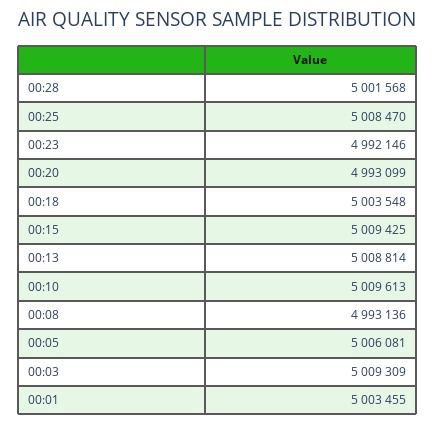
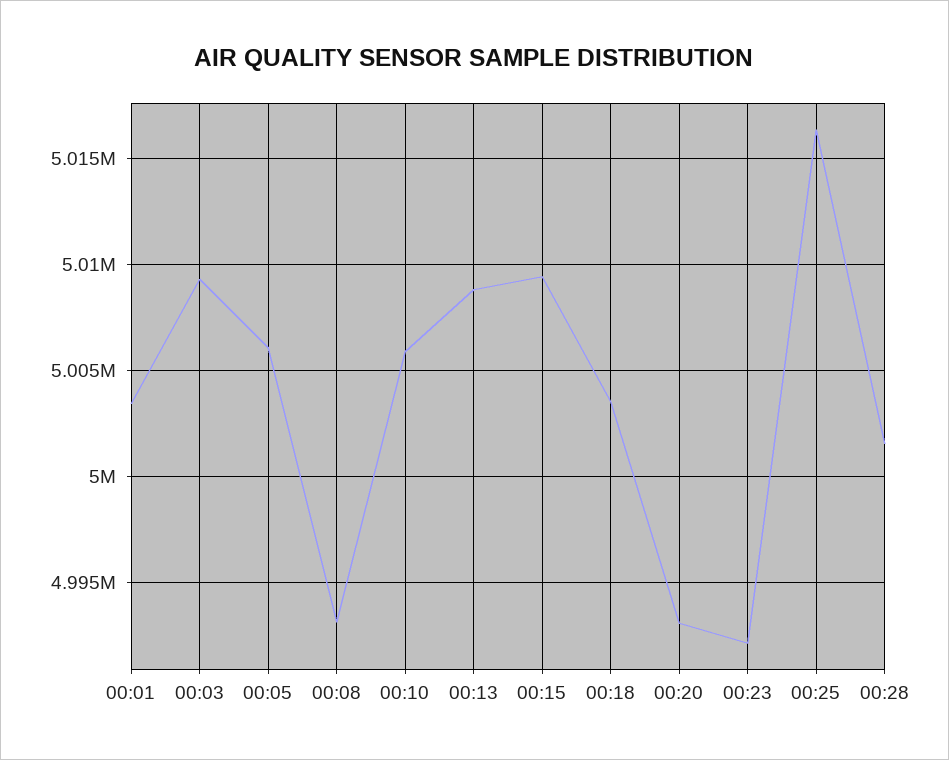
  {
    "00:28": 5001568,
-   "00:25": 5008470,
+   "00:25": 5016500,
    "00:23": 4992146,
    "00:20": 4993099,
    "00:18": 5003548,
    "00:15": 5009425,
    "00:13": 5008814,
-   "00:10": 5009613,
+   "00:10": 5006000,
    "00:08": 4993136,
    "00:05": 5006081,
    "00:03": 5009309,
    "00:01": 5003455
  }

